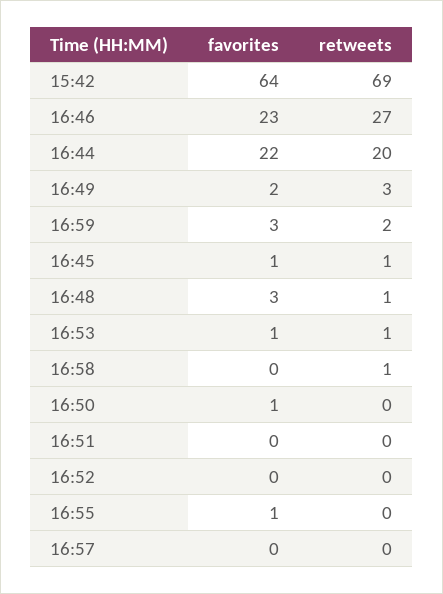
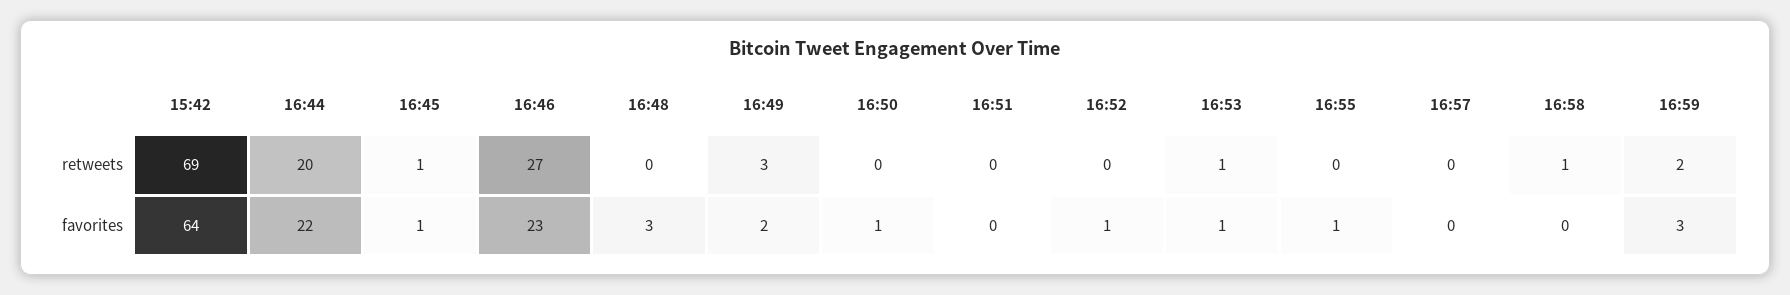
  {
    "favorites": {
      "15:42": 64,
      "16:46": 23,
      "16:44": 22,
      "16:49": 2,
      "16:59": 3,
      "16:45": 1,
      "16:48": 3,
      "16:53": 1,
      "16:58": 0,
      "16:50": 1,
      "16:51": 0,
-     "16:52": 0,
+     "16:52": 1,
      "16:55": 1,
      "16:57": 0
    },
    "retweets": {
      "15:42": 69,
      "16:46": 27,
      "16:44": 20,
      "16:49": 3,
      "16:59": 2,
      "16:45": 1,
-     "16:48": 1,
+     "16:48": 0,
      "16:53": 1,
      "16:58": 1,
      "16:50": 0,
      "16:51": 0,
      "16:52": 0,
      "16:55": 0,
      "16:57": 0
    }
  }

